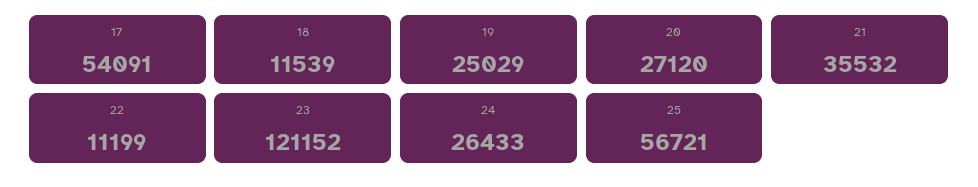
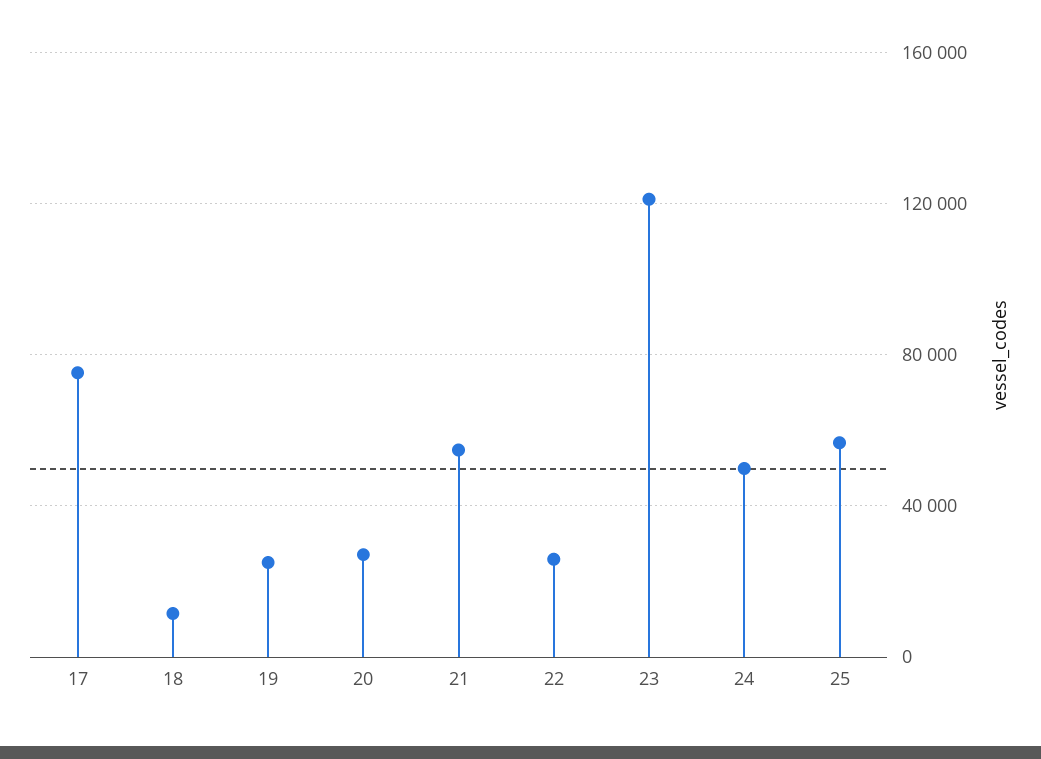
  {
-   "17": 54091,
+   "17": 75000,
    "18": 11539,
    "19": 25029,
    "20": 27120,
-   "21": 35532,
+   "21": 55000,
-   "22": 11199,
+   "22": 25000,
    "23": 121152,
-   "24": 26433,
+   "24": 50000,
    "25": 56721
  }

